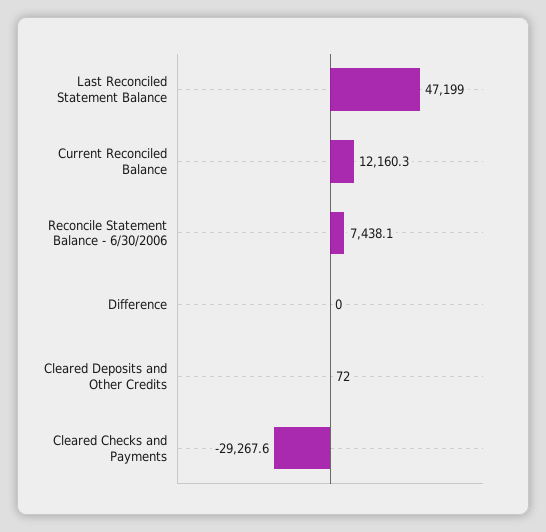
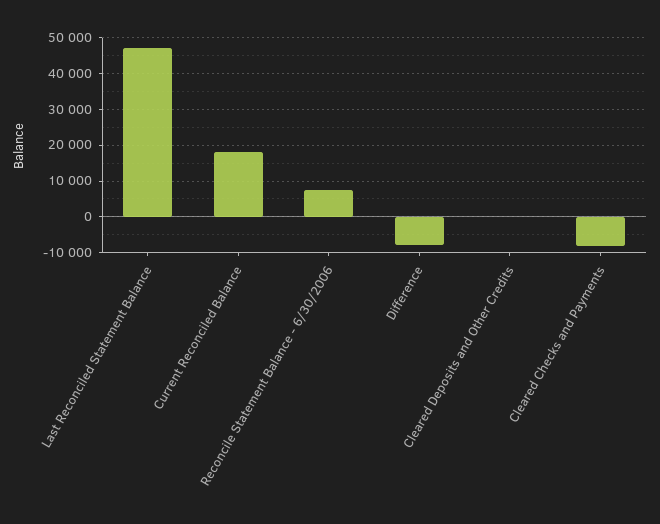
  {
    "Last Reconciled Statement Balance": 47199,
-   "Current Reconciled Balance": 12160.3,
+   "Current Reconciled Balance": 18000,
    "Reconcile Statement Balance - 6/30/2006": 7438.1,
-   "Difference": 0,
+   "Difference": -8000,
    "Cleared Deposits and Other Credits": 72,
-   "Cleared Checks and Payments": -29267.6
+   "Cleared Checks and Payments": -8000
  }

